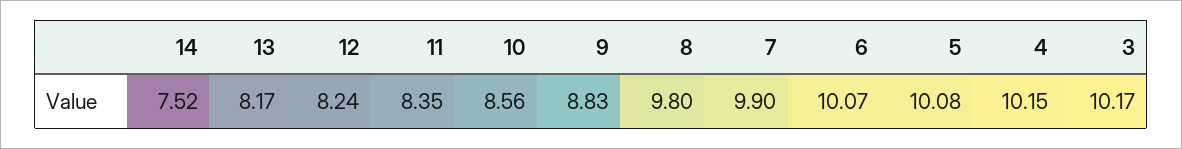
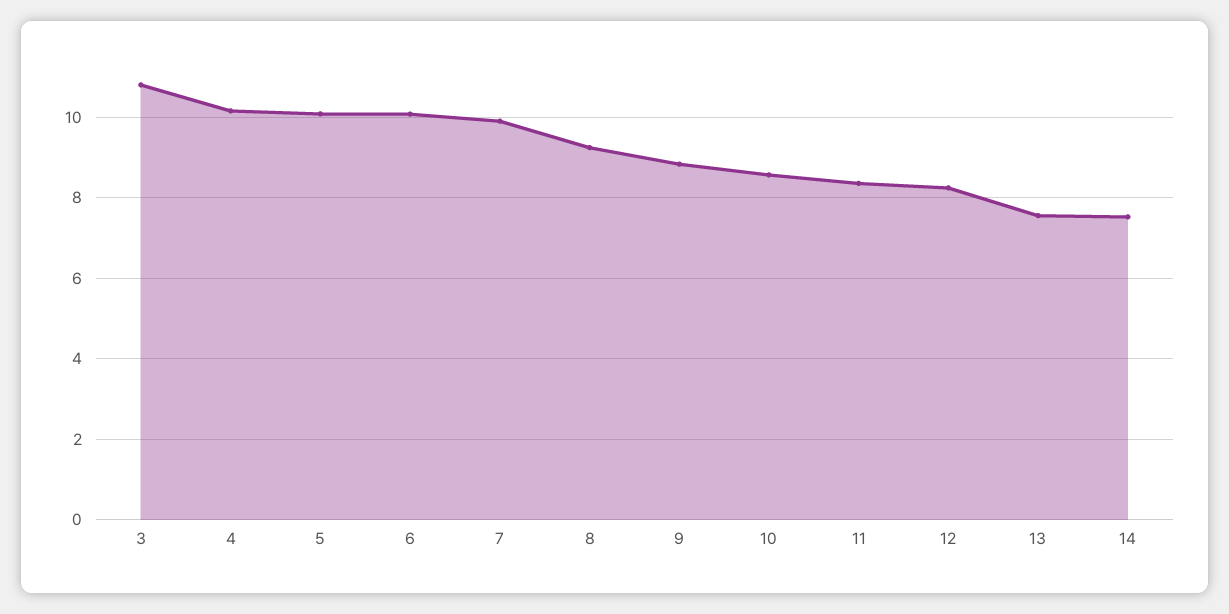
  {
    "14": 7.52,
-   "13": 8.17,
+   "13": 7.6,
    "12": 8.24,
    "11": 8.35,
    "10": 8.56,
    "9": 8.83,
-   "8": 9.8,
+   "8": 9.2,
    "7": 9.9,
    "6": 10.07,
    "5": 10.08,
    "4": 10.15,
-   "3": 10.17
+   "3": 10.8
  }

